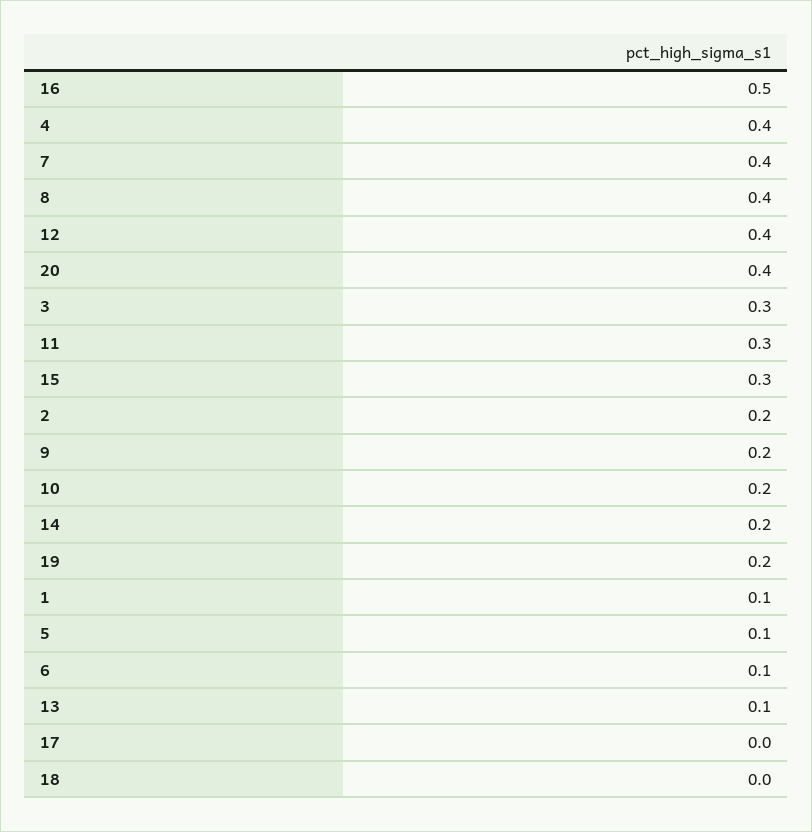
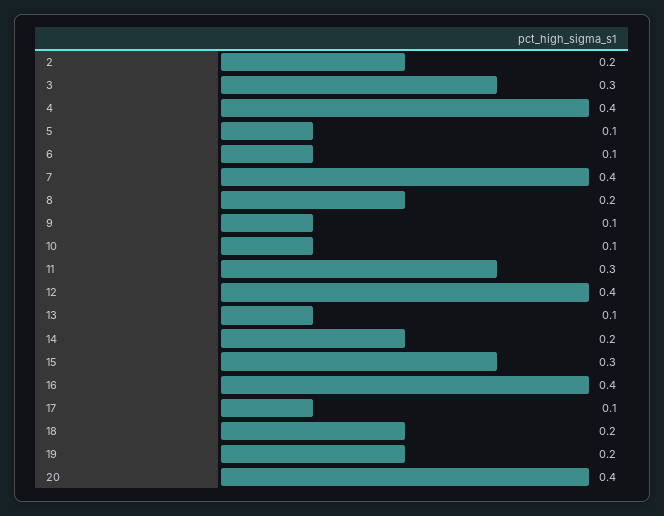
  {
-   "16": 0.5,
+   "16": 0.4,
    "4": 0.4,
    "7": 0.4,
-   "8": 0.4,
+   "8": 0.2,
    "12": 0.4,
    "20": 0.4,
    "3": 0.3,
    "11": 0.3,
    "15": 0.3,
    "2": 0.2,
-   "9": 0.2,
+   "9": 0.1,
-   "10": 0.2,
+   "10": 0.1,
    "14": 0.2,
    "19": 0.2,
-   "1": 0.1,
    "5": 0.1,
    "6": 0.1,
    "13": 0.1,
-   "17": 0,
+   "17": 0.1,
-   "18": 0
+   "18": 0.2
  }

